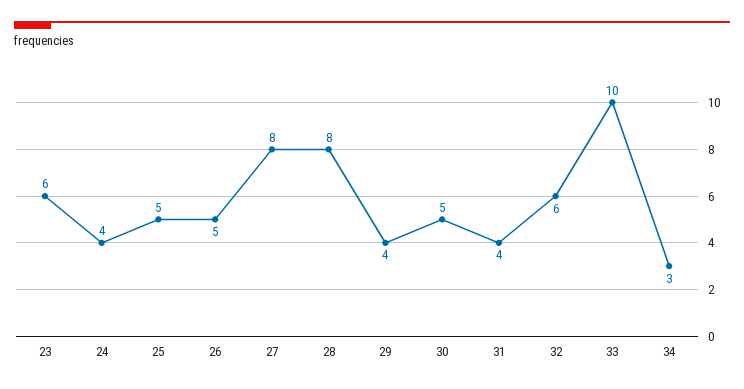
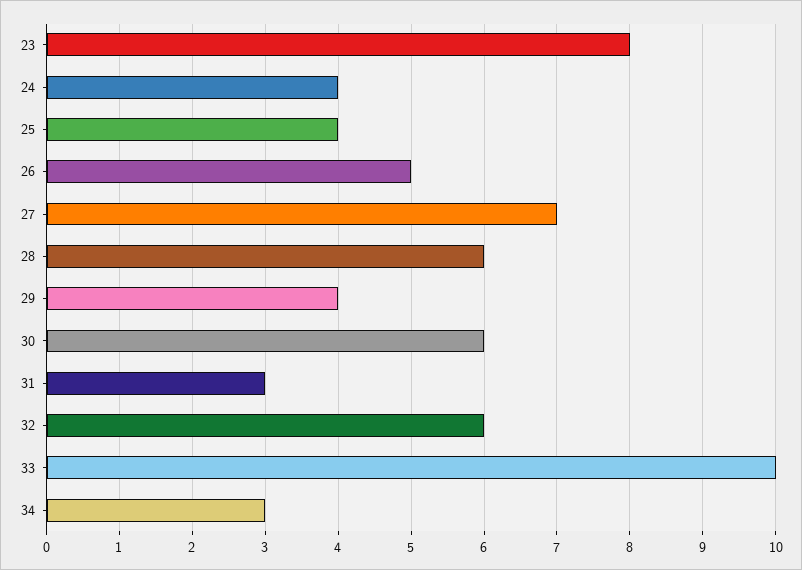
  {
-   "23": 6,
+   "23": 8,
    "24": 4,
-   "25": 5,
+   "25": 4,
    "26": 5,
-   "27": 8,
+   "27": 7,
-   "28": 8,
+   "28": 6,
    "29": 4,
-   "30": 5,
+   "30": 6,
-   "31": 4,
+   "31": 3,
    "32": 6,
    "33": 10,
    "34": 3
  }

